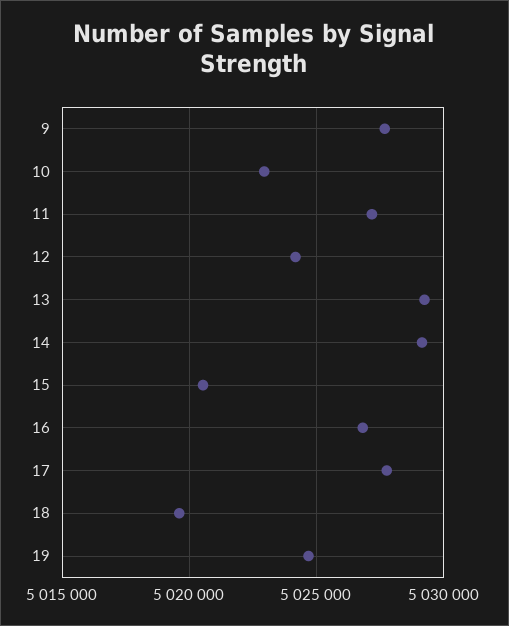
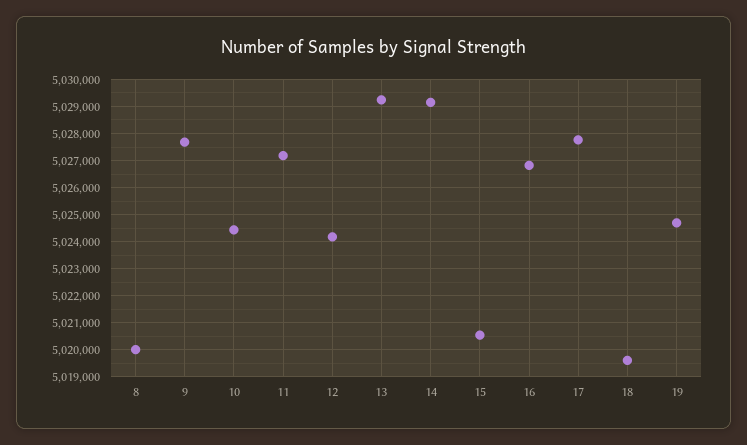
  {
    "9": 5027750,
-   "10": 5023000,
+   "10": 5024500,
    "11": 5027250,
    "12": 5024250,
    "13": 5029250,
    "14": 5029250,
    "15": 5020500,
    "16": 5026750,
    "17": 5027750,
    "18": 5019500,
-   "19": 5024750
+   "19": 5024750,
+   "8": 5020000
  }

